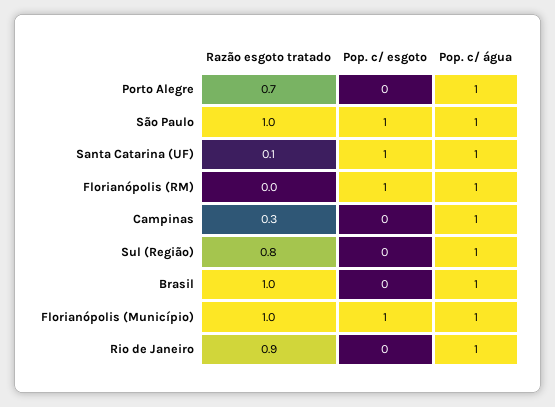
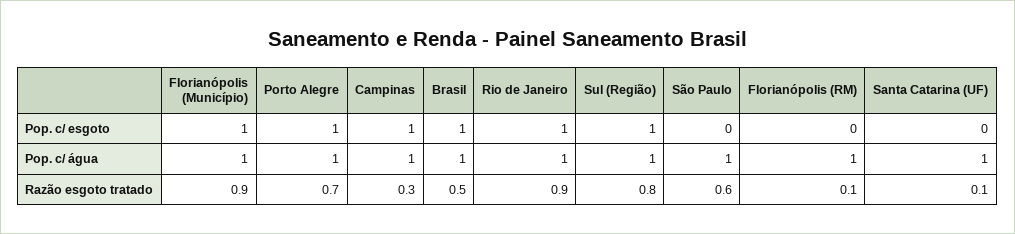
  {
    "Razão esgoto tratado": {
      "Porto Alegre": 0.7,
-     "São Paulo": 1,
+     "São Paulo": 0.6,
      "Santa Catarina (UF)": 0.1,
-     "Florianópolis (RM)": 0,
+     "Florianópolis (RM)": 0.1,
      "Campinas": 0.3,
      "Sul (Região)": 0.8,
-     "Brasil": 1,
+     "Brasil": 0.5,
-     "Florianópolis (Município)": 1,
+     "Florianópolis (Município)": 0.9,
      "Rio de Janeiro": 0.9
    },
    "Pop. c/ esgoto": {
-     "Porto Alegre": 0,
+     "Porto Alegre": 1,
-     "São Paulo": 1,
+     "São Paulo": 0,
-     "Santa Catarina (UF)": 1,
+     "Santa Catarina (UF)": 0,
-     "Florianópolis (RM)": 1,
+     "Florianópolis (RM)": 0,
-     "Campinas": 0,
+     "Campinas": 1,
-     "Sul (Região)": 0,
+     "Sul (Região)": 1,
-     "Brasil": 0,
+     "Brasil": 1,
      "Florianópolis (Município)": 1,
-     "Rio de Janeiro": 0
+     "Rio de Janeiro": 1
    },
    "Pop. c/ água": {
      "Porto Alegre": 1,
      "São Paulo": 1,
      "Santa Catarina (UF)": 1,
      "Florianópolis (RM)": 1,
      "Campinas": 1,
      "Sul (Região)": 1,
      "Brasil": 1,
      "Florianópolis (Município)": 1,
      "Rio de Janeiro": 1
    }
  }

